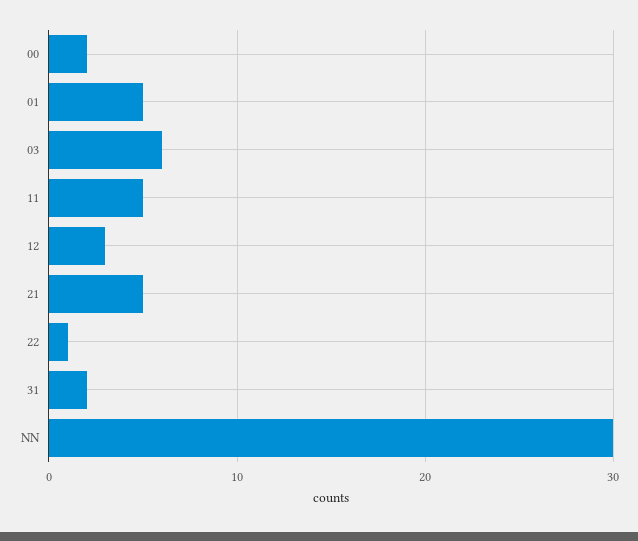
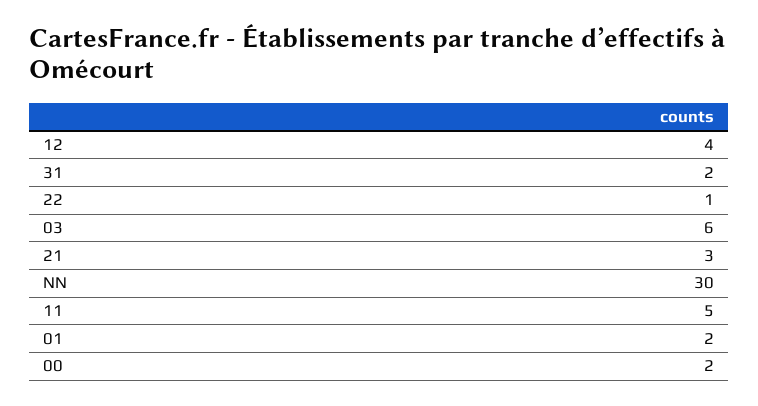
  {
    "00": 2,
-   "01": 5,
+   "01": 2,
    "03": 6,
    "11": 5,
-   "12": 3,
+   "12": 4,
-   "21": 5,
+   "21": 3,
    "22": 1,
    "31": 2,
    "NN": 30
  }

